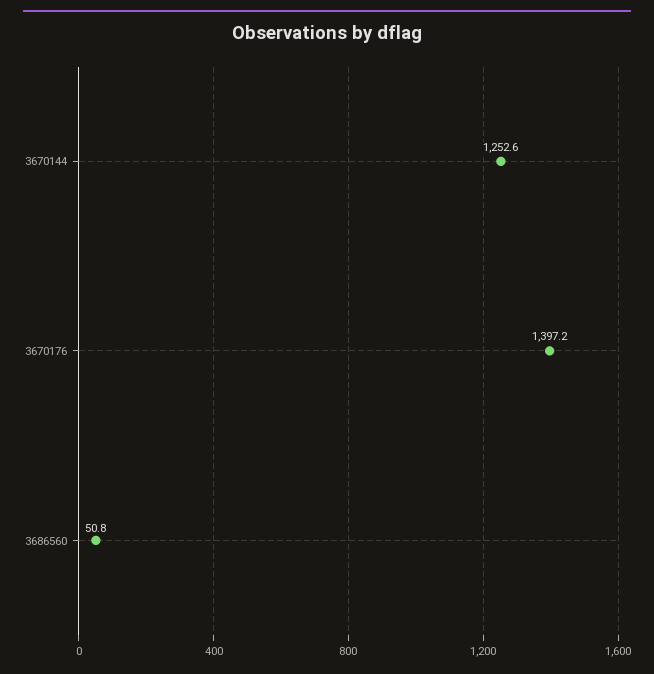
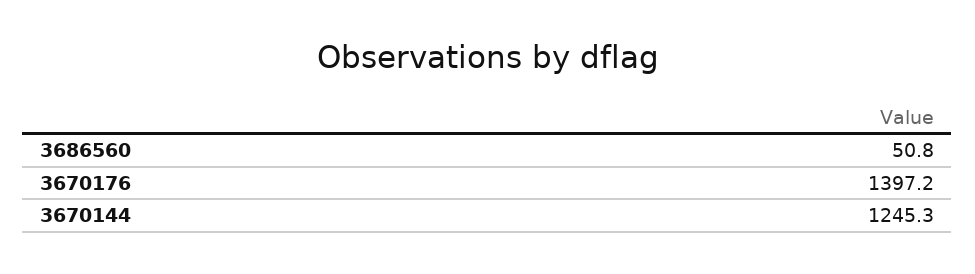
  {
-   "3670144": 1252.6,
+   "3670144": 1245.3,
    "3670176": 1397.2,
    "3686560": 50.8
  }

